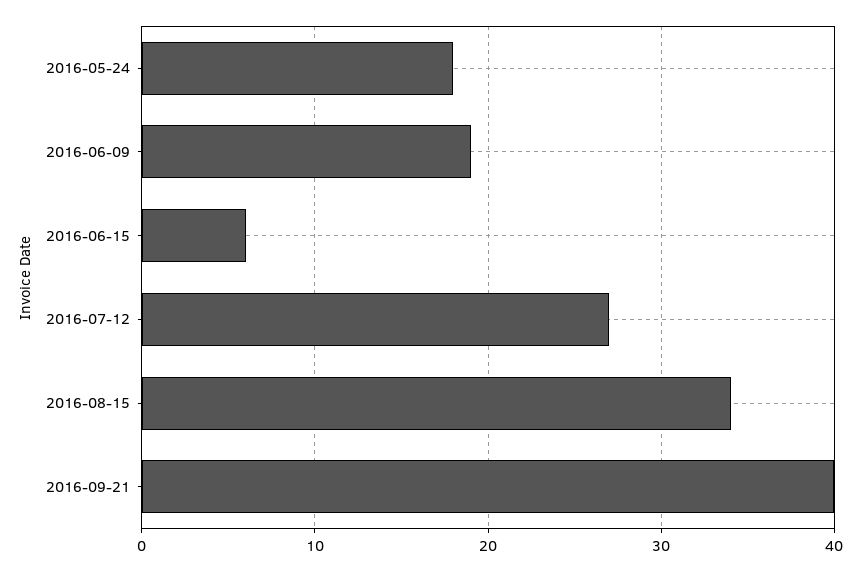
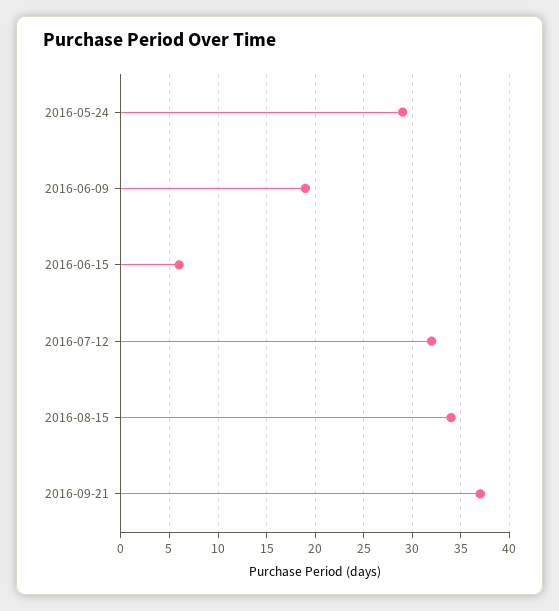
  {
-   "2016-05-24": 18,
+   "2016-05-24": 29,
    "2016-06-09": 19,
    "2016-06-15": 6,
-   "2016-07-12": 27,
+   "2016-07-12": 32,
    "2016-08-15": 34,
-   "2016-09-21": 40
+   "2016-09-21": 37
  }

